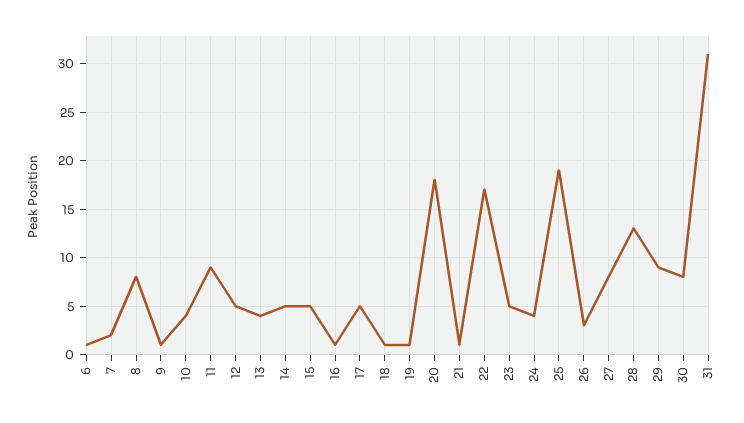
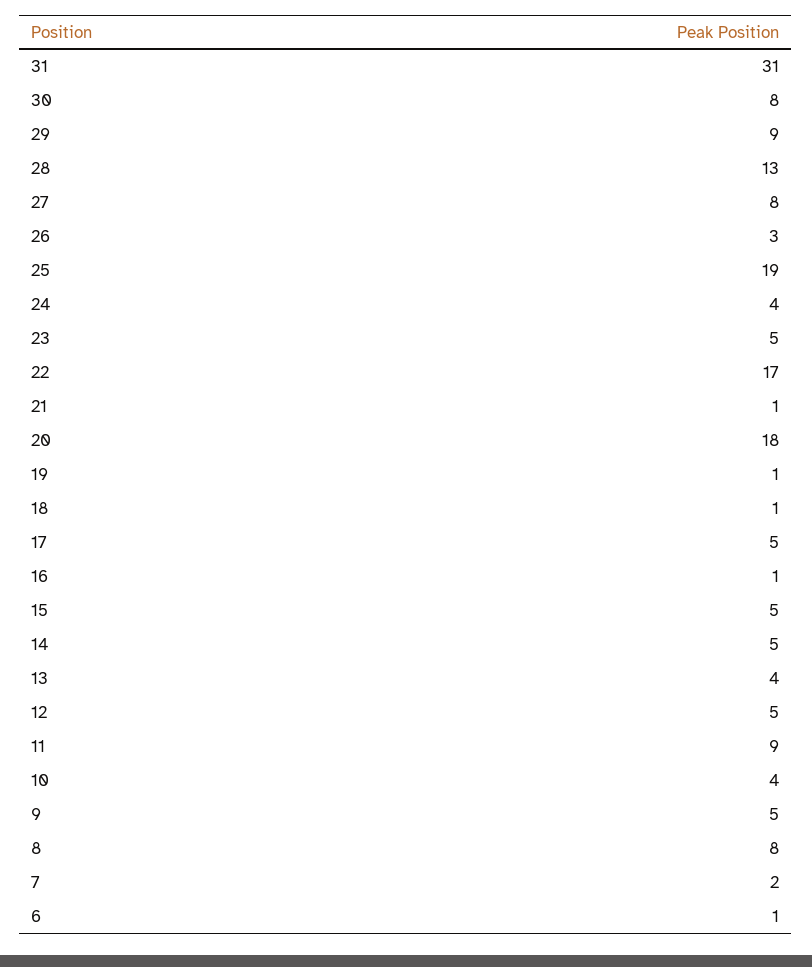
  {
    "6": 1,
    "7": 2,
    "8": 8,
-   "9": 1,
+   "9": 5,
    "10": 4,
    "11": 9,
    "12": 5,
    "13": 4,
    "14": 5,
    "15": 5,
    "16": 1,
    "17": 5,
    "18": 1,
    "19": 1,
    "20": 18,
    "21": 1,
    "22": 17,
    "23": 5,
    "24": 4,
    "25": 19,
    "26": 3,
    "27": 8,
    "28": 13,
    "29": 9,
    "30": 8,
    "31": 31
  }

